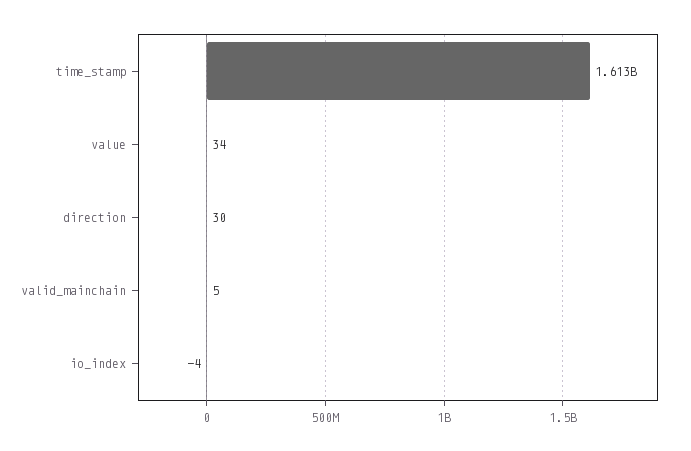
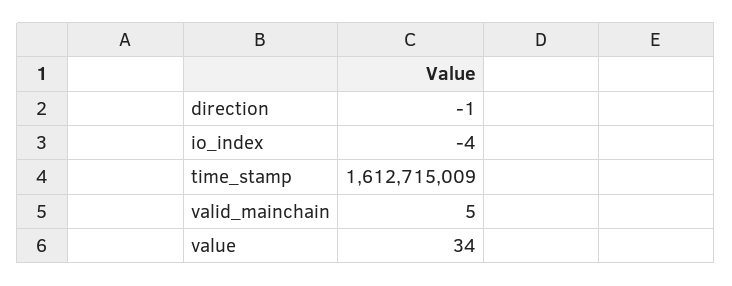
  {
    "time_stamp": 1612715009,
    "value": 34,
-   "direction": 30,
+   "direction": -1,
    "valid_mainchain": 5,
    "io_index": -4
  }

